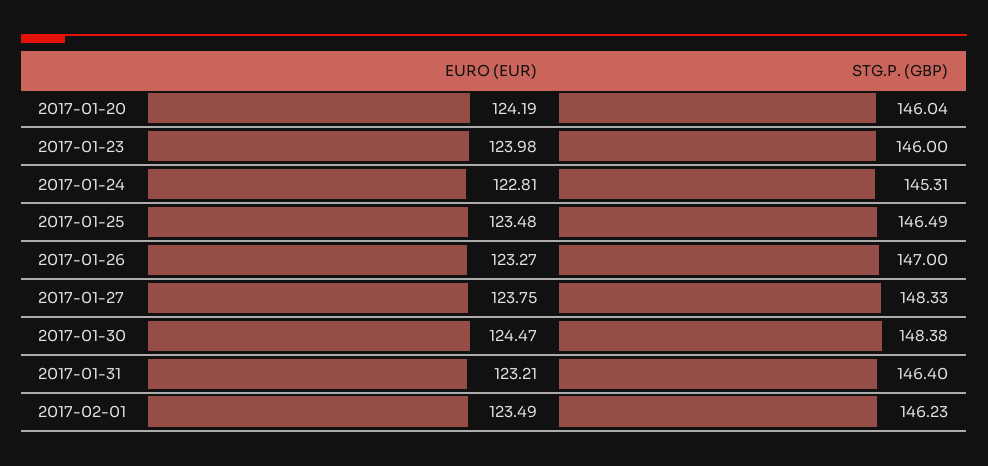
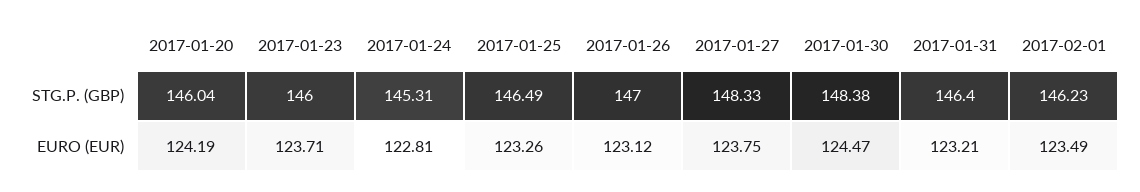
  {
    "EURO (EUR)": {
      "2017-01-20": 124.19,
-     "2017-01-23": 123.98,
+     "2017-01-23": 123.71,
      "2017-01-24": 122.81,
-     "2017-01-25": 123.48,
+     "2017-01-25": 123.26,
-     "2017-01-26": 123.27,
+     "2017-01-26": 123.12,
      "2017-01-27": 123.75,
      "2017-01-30": 124.47,
      "2017-01-31": 123.21,
      "2017-02-01": 123.49
    },
    "STG.P. (GBP)": {
      "2017-01-20": 146.04,
      "2017-01-23": 146,
      "2017-01-24": 145.31,
      "2017-01-25": 146.49,
      "2017-01-26": 147,
      "2017-01-27": 148.33,
      "2017-01-30": 148.38,
      "2017-01-31": 146.4,
      "2017-02-01": 146.23
    }
  }

